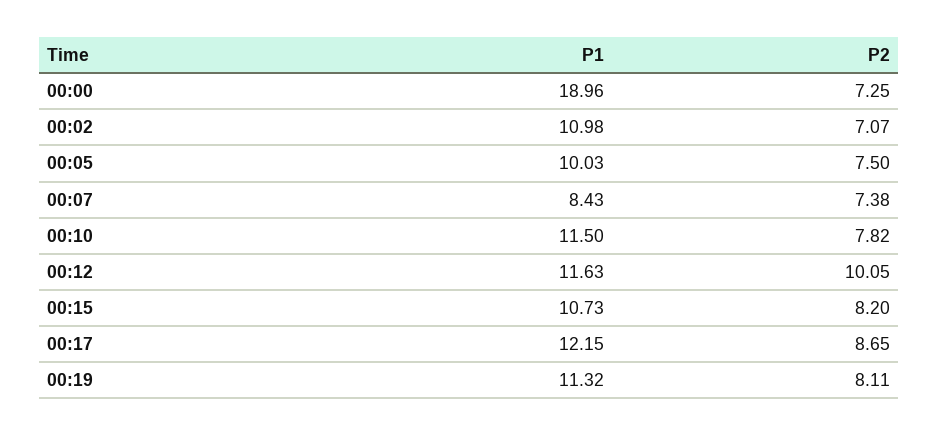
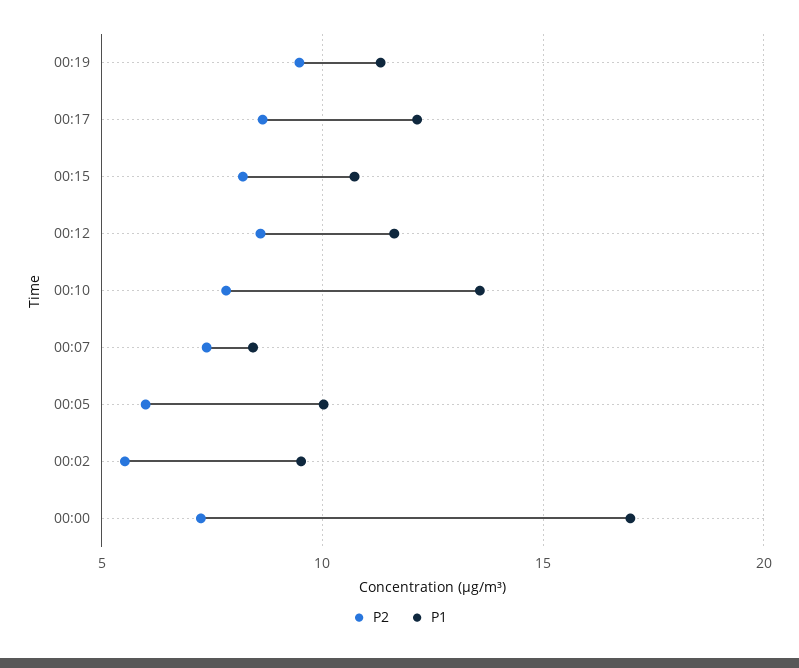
  {
    "P1": {
-     "00:00": 18.96,
+     "00:00": 17,
-     "00:02": 10.98,
+     "00:02": 9.5,
      "00:05": 10.03,
      "00:07": 8.43,
-     "00:10": 11.5,
+     "00:10": 13.5,
      "00:12": 11.63,
      "00:15": 10.73,
      "00:17": 12.15,
      "00:19": 11.32
    },
    "P2": {
      "00:00": 7.25,
-     "00:02": 7.07,
+     "00:02": 5.5,
-     "00:05": 7.5,
+     "00:05": 6,
      "00:07": 7.38,
      "00:10": 7.82,
-     "00:12": 10.05,
+     "00:12": 8.5,
      "00:15": 8.2,
      "00:17": 8.65,
-     "00:19": 8.11
+     "00:19": 9.5
    }
  }

